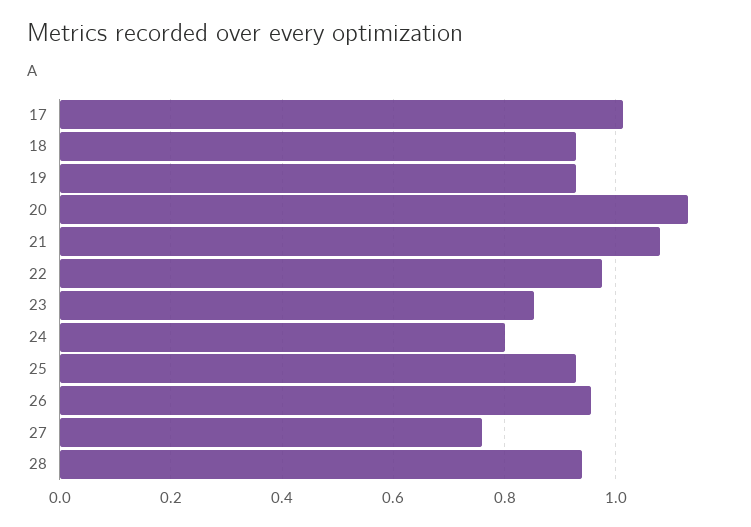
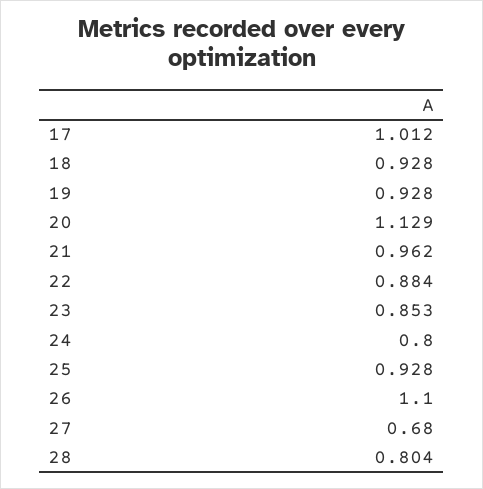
  {
    "17": 1.012,
    "18": 0.928,
    "19": 0.928,
    "20": 1.129,
-   "21": 1.08,
+   "21": 0.962,
-   "22": 0.98,
+   "22": 0.884,
    "23": 0.853,
    "24": 0.8,
    "25": 0.928,
-   "26": 0.96,
+   "26": 1.1,
-   "27": 0.76,
+   "27": 0.68,
-   "28": 0.94
+   "28": 0.804
  }

